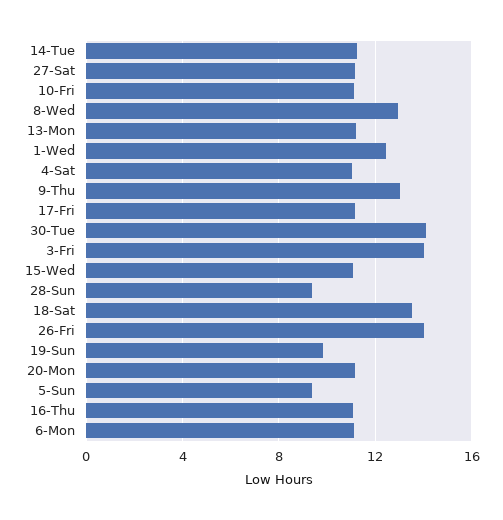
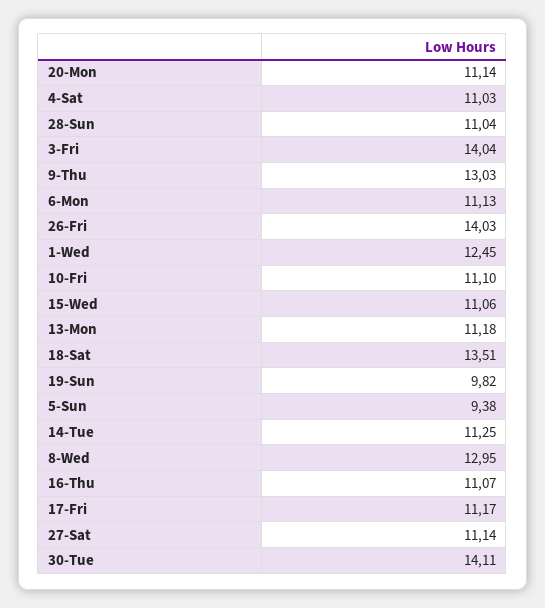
  {
    "14-Tue": 11.25,
    "27-Sat": 11.14,
    "10-Fri": 11.1,
    "8-Wed": 12.95,
    "13-Mon": 11.18,
    "1-Wed": 12.45,
    "4-Sat": 11.03,
    "9-Thu": 13.03,
    "17-Fri": 11.17,
    "30-Tue": 14.11,
    "3-Fri": 14.04,
    "15-Wed": 11.06,
-   "28-Sun": 9.5,
+   "28-Sun": 11.04,
    "18-Sat": 13.51,
    "26-Fri": 14.03,
    "19-Sun": 9.82,
    "20-Mon": 11.14,
    "5-Sun": 9.38,
    "16-Thu": 11.07,
    "6-Mon": 11.13
  }

